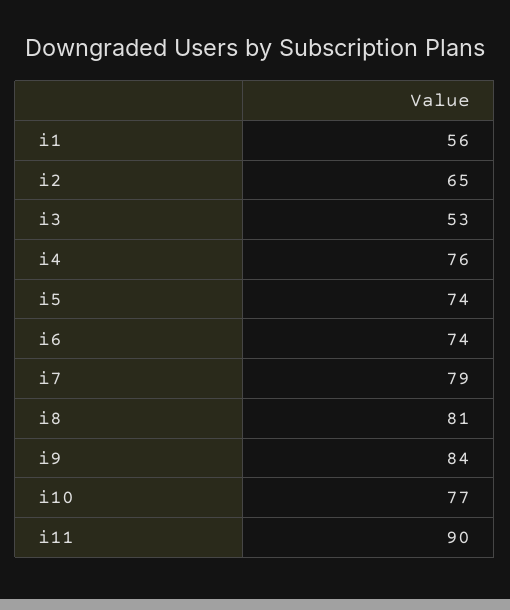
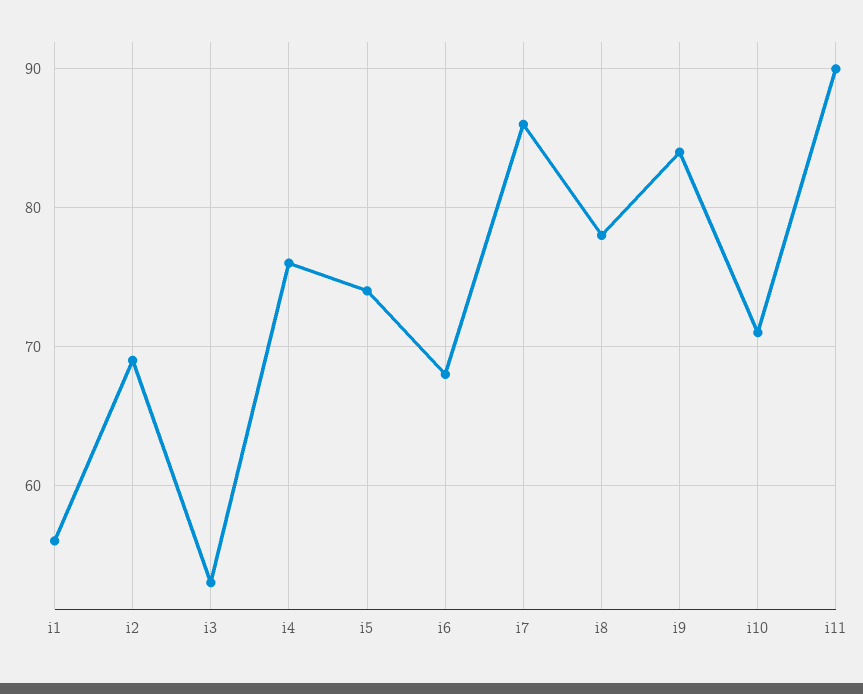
  {
    "i1": 56,
-   "i2": 65,
+   "i2": 69,
    "i3": 53,
    "i4": 76,
    "i5": 74,
-   "i6": 74,
+   "i6": 68,
-   "i7": 79,
+   "i7": 86,
-   "i8": 81,
+   "i8": 78,
    "i9": 84,
-   "i10": 77,
+   "i10": 71,
    "i11": 90
  }

